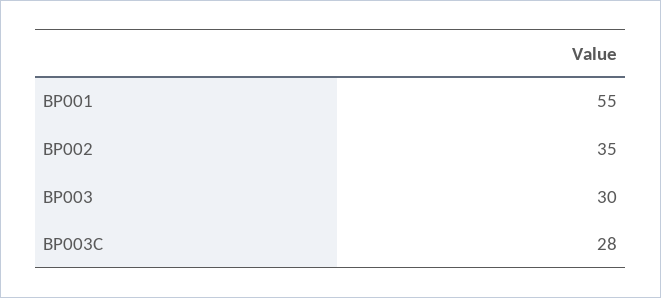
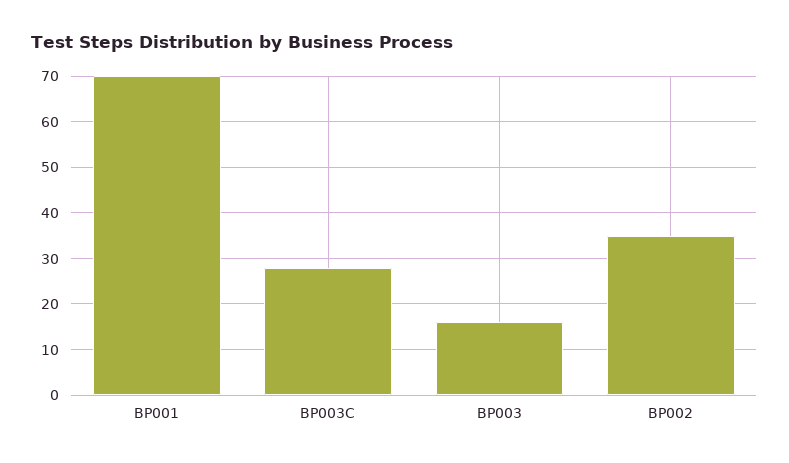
  {
-   "BP001": 55,
+   "BP001": 70,
    "BP002": 35,
-   "BP003": 30,
+   "BP003": 15,
    "BP003C": 28
  }

